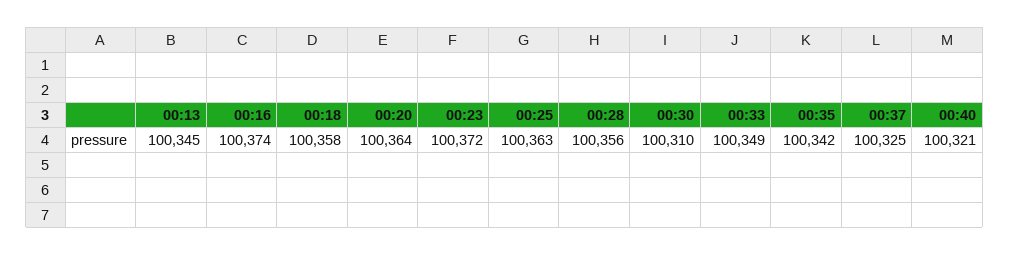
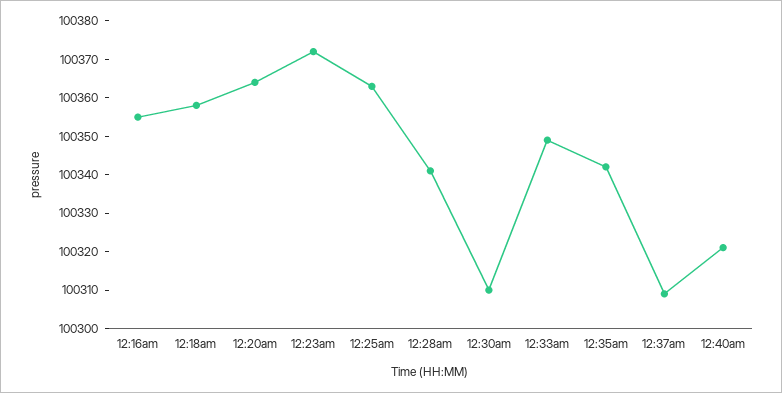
  {
-   "00:13": 100345,
-   "00:16": 100374,
+   "00:16": 100355,
    "00:18": 100358,
    "00:20": 100364,
    "00:23": 100372,
    "00:25": 100363,
-   "00:28": 100356,
+   "00:28": 100340,
    "00:30": 100310,
    "00:33": 100349,
    "00:35": 100342,
-   "00:37": 100325,
+   "00:37": 100310,
    "00:40": 100321
  }

